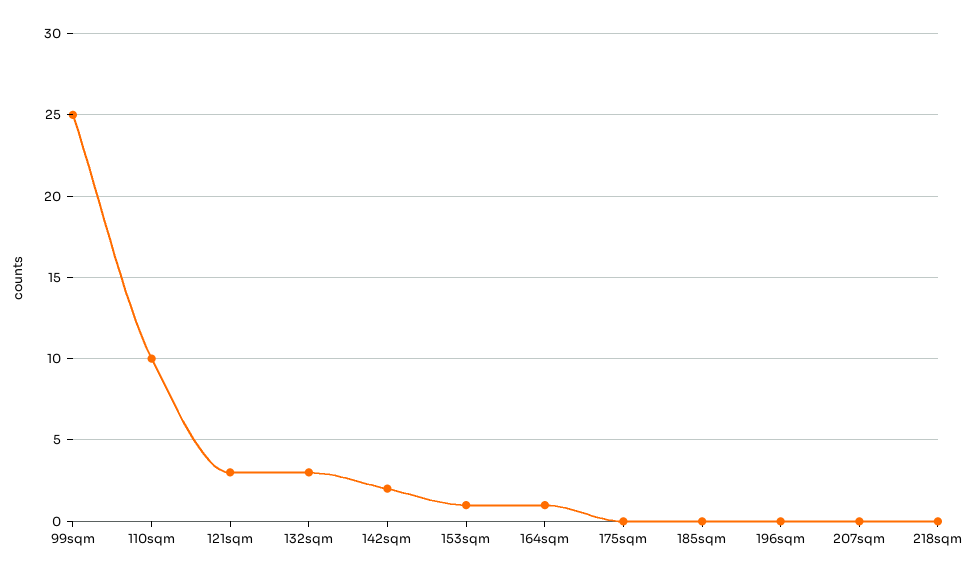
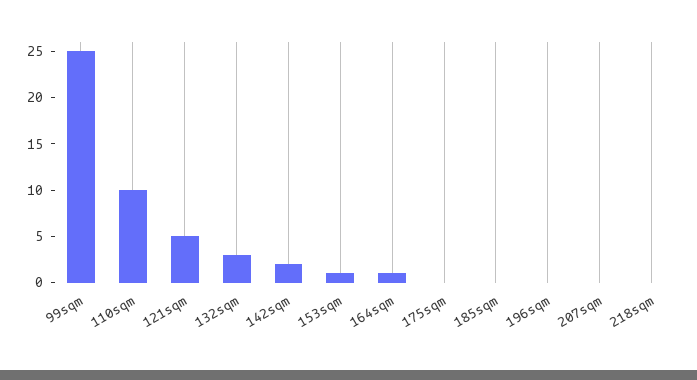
  {
    "99sqm": 25,
    "110sqm": 10,
-   "121sqm": 3,
+   "121sqm": 5,
    "132sqm": 3,
    "142sqm": 2,
    "153sqm": 1,
    "164sqm": 1,
    "175sqm": 0,
    "185sqm": 0,
    "196sqm": 0,
    "207sqm": 0,
    "218sqm": 0
  }

